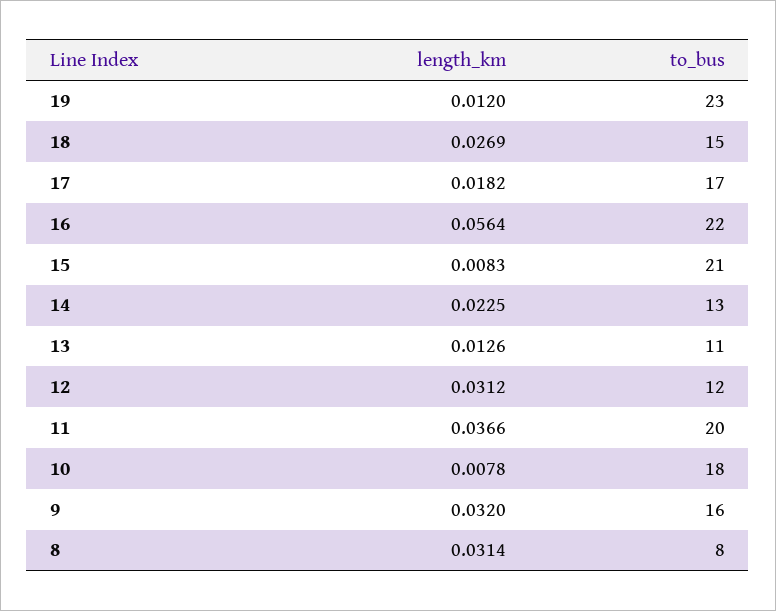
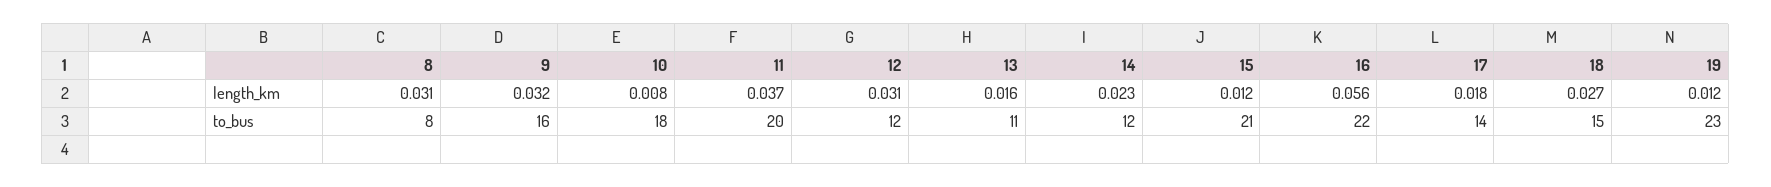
  {
    "length_km": {
      "19": 0.012,
      "18": 0.0269,
      "17": 0.0182,
      "16": 0.0564,
-     "15": 0.0083,
+     "15": 0.012,
      "14": 0.0225,
-     "13": 0.0126,
+     "13": 0.016,
      "12": 0.0312,
      "11": 0.0366,
      "10": 0.0078,
      "9": 0.032,
      "8": 0.0314
    },
    "to_bus": {
      "19": 23,
      "18": 15,
-     "17": 17,
+     "17": 14,
      "16": 22,
      "15": 21,
-     "14": 13,
+     "14": 12,
      "13": 11,
      "12": 12,
      "11": 20,
      "10": 18,
      "9": 16,
      "8": 8
    }
  }

